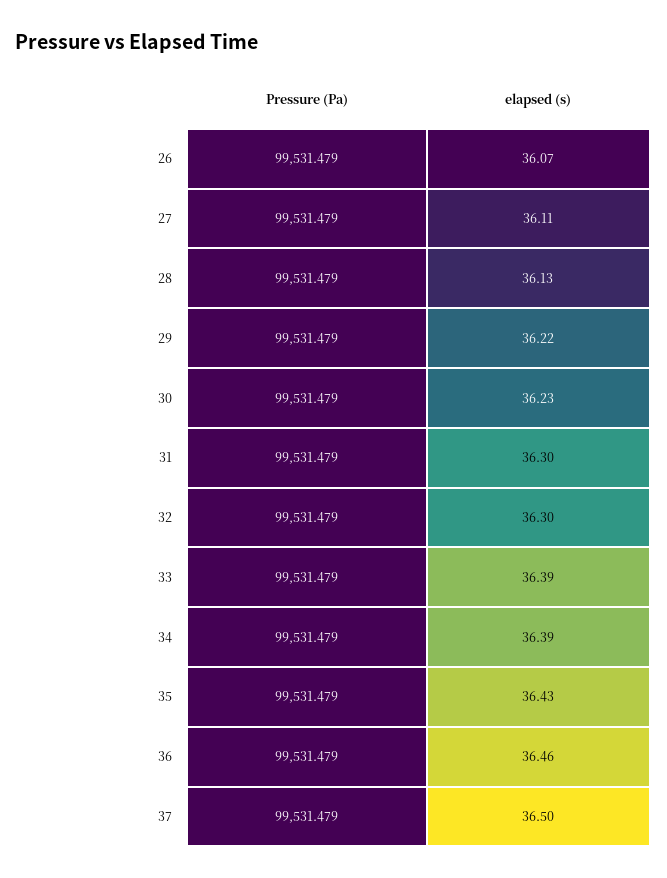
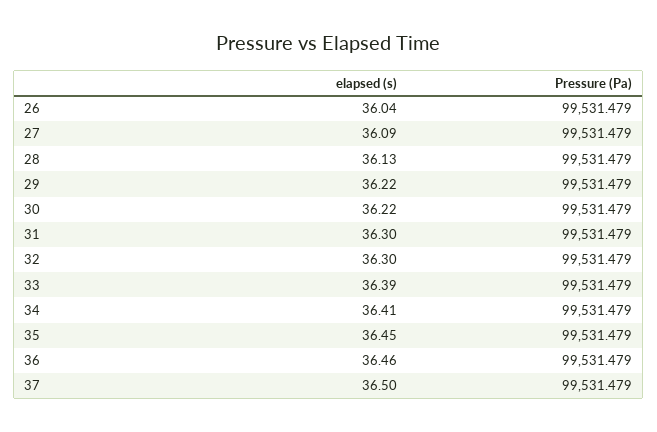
  {
    "Pressure (Pa)": {
      "26": 99531.479,
      "27": 99531.479,
      "28": 99531.479,
      "29": 99531.479,
      "30": 99531.479,
      "31": 99531.479,
      "32": 99531.479,
      "33": 99531.479,
      "34": 99531.479,
      "35": 99531.479,
      "36": 99531.479,
      "37": 99531.479
    },
    "elapsed (s)": {
-     "26": 36.07,
+     "26": 36.04,
-     "27": 36.11,
+     "27": 36.09,
      "28": 36.13,
      "29": 36.22,
-     "30": 36.23,
+     "30": 36.22,
      "31": 36.3,
      "32": 36.3,
      "33": 36.39,
-     "34": 36.39,
+     "34": 36.41,
-     "35": 36.43,
+     "35": 36.45,
      "36": 36.46,
      "37": 36.5
    }
  }

